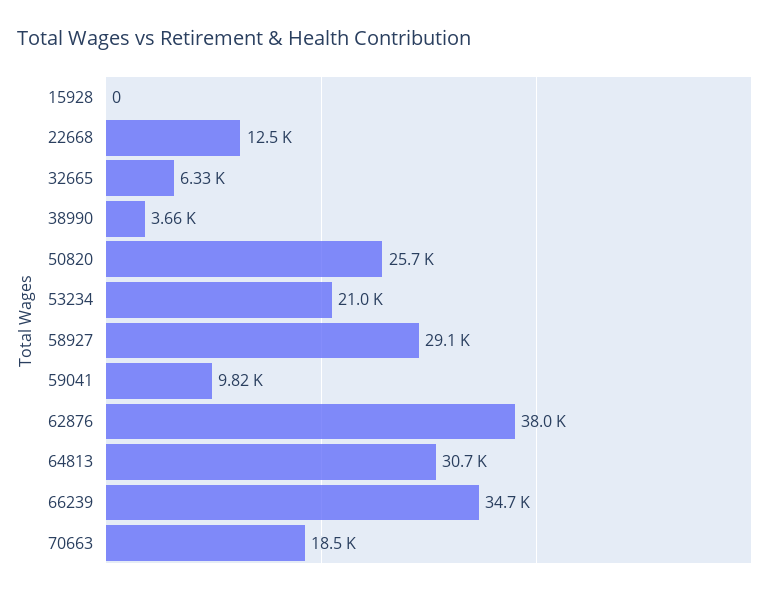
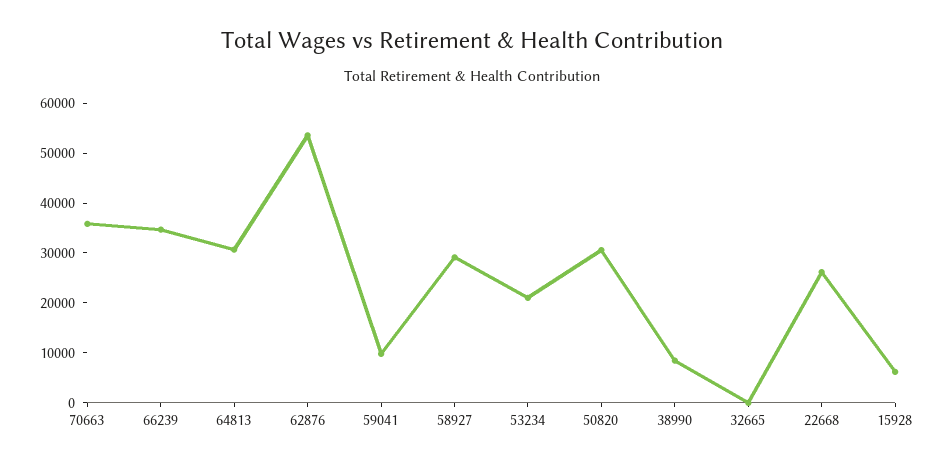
  {
-   "15928": 0,
+   "15928": 6000,
-   "22668": 12500,
+   "22668": 26000,
-   "32665": 6330,
+   "32665": 0,
-   "38990": 3660,
+   "38990": 8000,
-   "50820": 25700,
+   "50820": 30000,
    "53234": 21000,
    "58927": 29100,
    "59041": 9820,
-   "62876": 38000,
+   "62876": 54000,
    "64813": 30700,
    "66239": 34700,
-   "70663": 18500
+   "70663": 36000
  }

